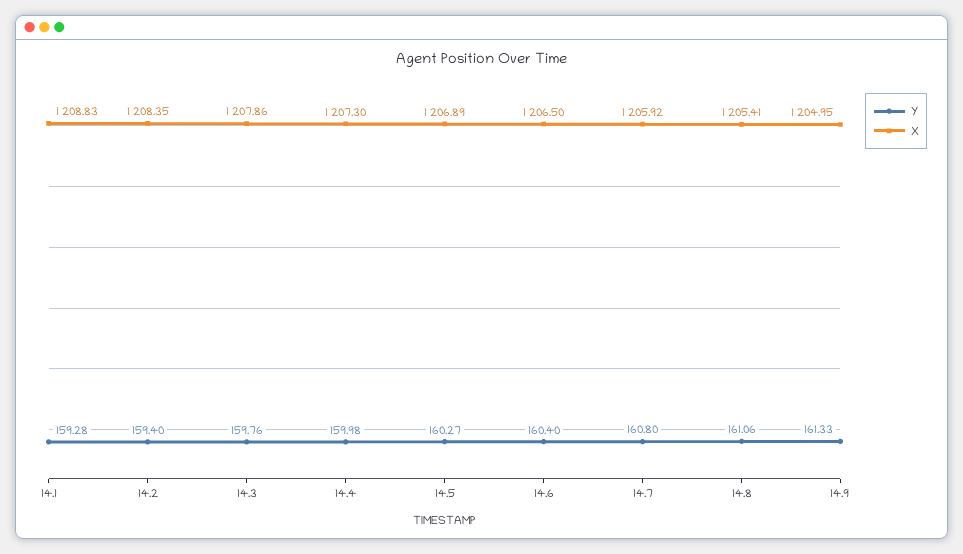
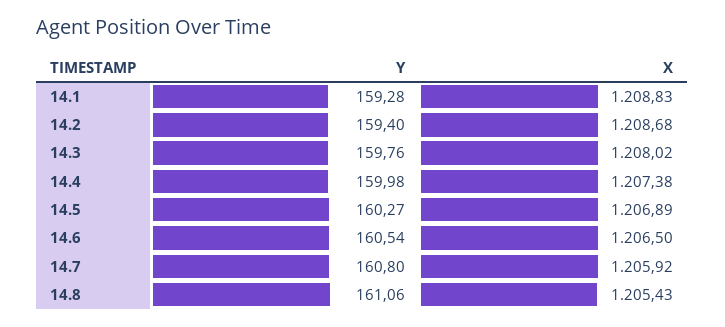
  {
    "Y": {
      "14.1": 159.28,
      "14.2": 159.4,
      "14.3": 159.76,
      "14.4": 159.98,
      "14.5": 160.27,
-     "14.6": 160.4,
+     "14.6": 160.54,
      "14.7": 160.8,
-     "14.8": 161.06,
+     "14.8": 161.06
-     "14.9": 161.33
    },
    "X": {
      "14.1": 1208.83,
-     "14.2": 1208.35,
+     "14.2": 1208.68,
-     "14.3": 1207.86,
+     "14.3": 1208.02,
-     "14.4": 1207.3,
+     "14.4": 1207.38,
      "14.5": 1206.89,
      "14.6": 1206.5,
      "14.7": 1205.92,
-     "14.8": 1205.41,
+     "14.8": 1205.43
-     "14.9": 1204.95
    }
  }

